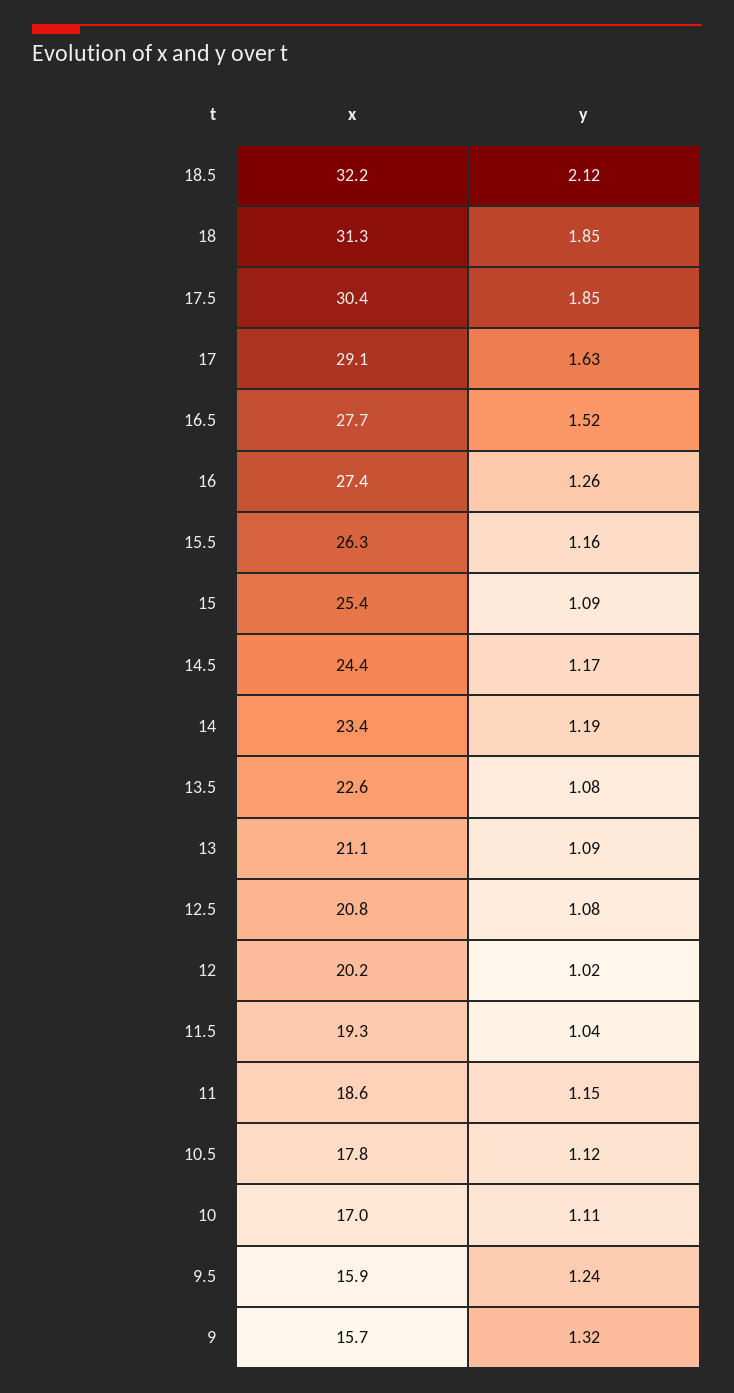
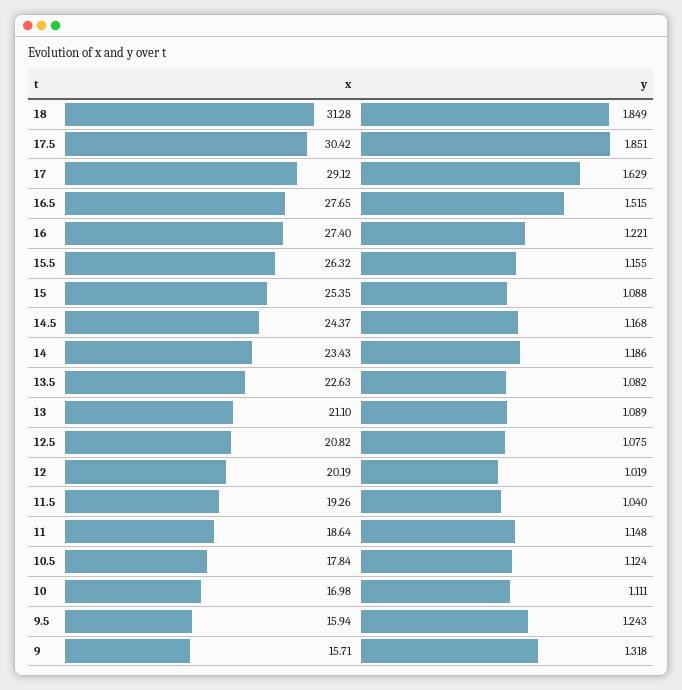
  {
    "x": {
-     "18.5": 32.2,
      "18": 31.28,
      "17.5": 30.42,
      "17": 29.12,
      "16.5": 27.65,
      "16": 27.4,
      "15.5": 26.32,
      "15": 25.35,
      "14.5": 24.37,
      "14": 23.43,
      "13.5": 22.63,
      "13": 21.1,
      "12.5": 20.82,
      "12": 20.19,
      "11.5": 19.26,
      "11": 18.64,
      "10.5": 17.84,
      "10": 16.98,
      "9.5": 15.94,
      "9": 15.71
    },
    "y": {
-     "18.5": 2.12,
      "18": 1.849,
      "17.5": 1.851,
      "17": 1.629,
      "16.5": 1.515,
-     "16": 1.26,
+     "16": 1.221,
      "15.5": 1.155,
      "15": 1.088,
      "14.5": 1.168,
      "14": 1.186,
      "13.5": 1.082,
      "13": 1.089,
      "12.5": 1.075,
      "12": 1.019,
      "11.5": 1.04,
      "11": 1.148,
      "10.5": 1.124,
      "10": 1.111,
      "9.5": 1.243,
      "9": 1.318
    }
  }

